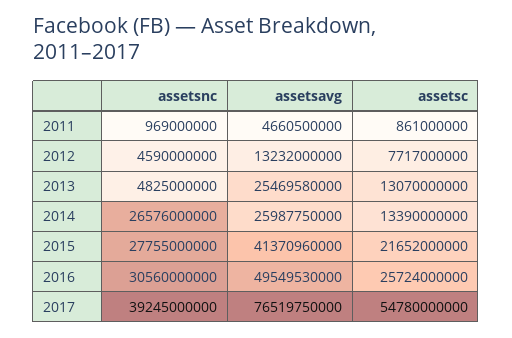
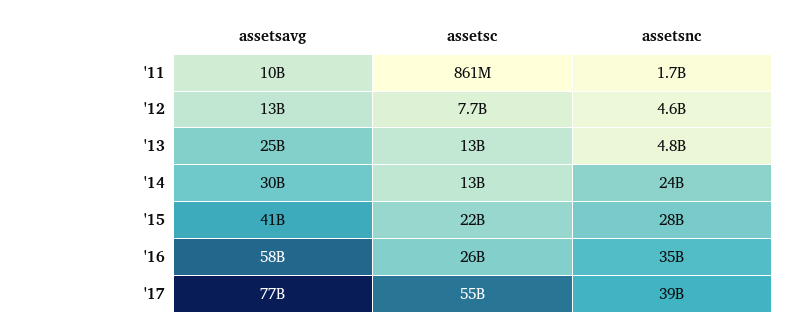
  {
    "assetsnc": {
-     "2011": 969000000,
+     "2011": 1700000000,
      "2012": 4590000000,
      "2013": 4825000000,
-     "2014": 26576000000,
+     "2014": 24000000000,
      "2015": 27755000000,
-     "2016": 30560000000,
+     "2016": 35000000000,
      "2017": 39245000000
    },
    "assetsavg": {
-     "2011": 4660500000,
+     "2011": 10000000000,
      "2012": 13232000000,
      "2013": 25469580000,
-     "2014": 25987750000,
+     "2014": 30000000000,
      "2015": 41370960000,
-     "2016": 49549530000,
+     "2016": 58000000000,
      "2017": 76519750000
    },
    "assetsc": {
      "2011": 861000000,
      "2012": 7717000000,
      "2013": 13070000000,
      "2014": 13390000000,
      "2015": 21652000000,
      "2016": 25724000000,
      "2017": 54780000000
    }
  }

